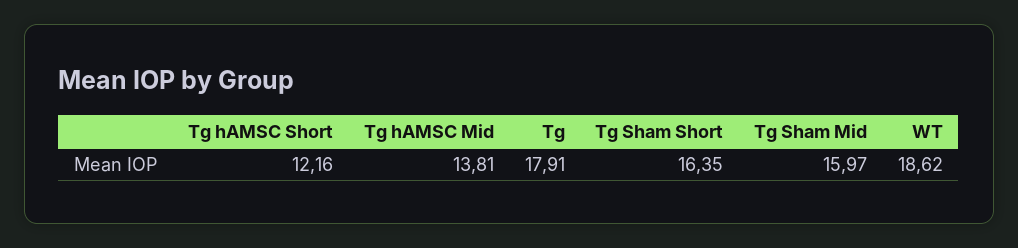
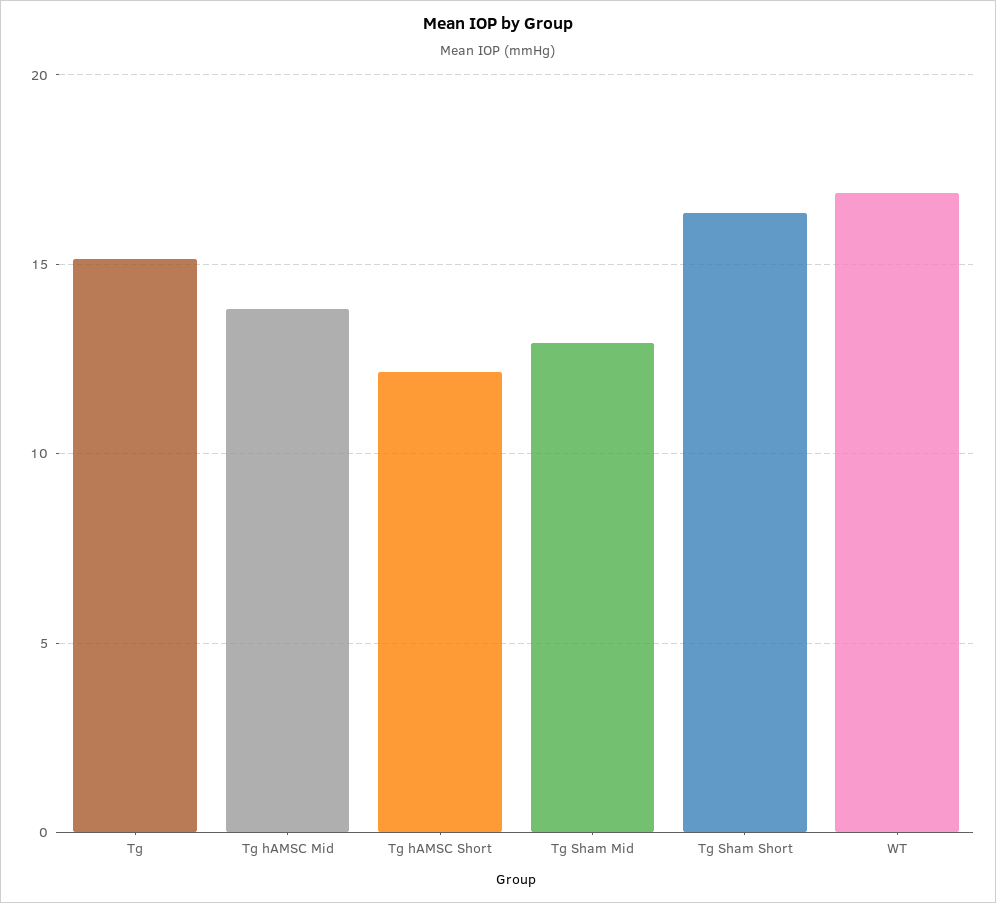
  {
    "Tg hAMSC Short": 12.16,
    "Tg hAMSC Mid": 13.81,
-   "Tg": 17.91,
+   "Tg": 15,
    "Tg Sham Short": 16.35,
-   "Tg Sham Mid": 15.97,
+   "Tg Sham Mid": 13,
-   "WT": 18.62
+   "WT": 17
  }

